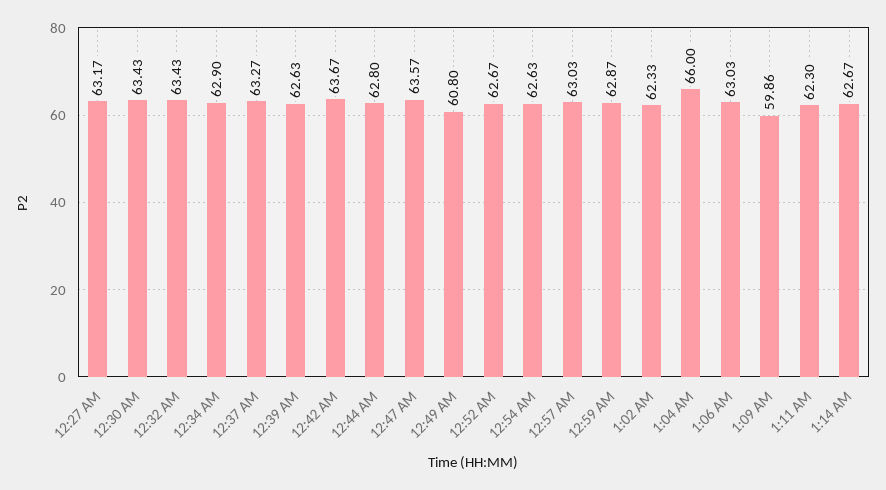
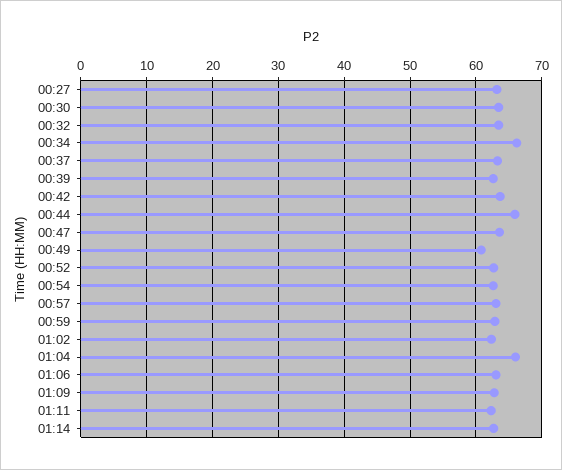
  {
    "12:27 AM": 63.17,
    "12:30 AM": 63.43,
    "12:32 AM": 63.43,
-   "12:34 AM": 62.9,
+   "12:34 AM": 66,
    "12:37 AM": 63.27,
    "12:39 AM": 62.63,
    "12:42 AM": 63.67,
-   "12:44 AM": 62.8,
+   "12:44 AM": 66,
    "12:47 AM": 63.57,
    "12:49 AM": 60.8,
    "12:52 AM": 62.67,
    "12:54 AM": 62.63,
    "12:57 AM": 63.03,
    "12:59 AM": 62.87,
    "1:02 AM": 62.33,
    "1:04 AM": 66,
    "1:06 AM": 63.03,
-   "1:09 AM": 59.86,
+   "1:09 AM": 63,
    "1:11 AM": 62.3,
    "1:14 AM": 62.67
  }

